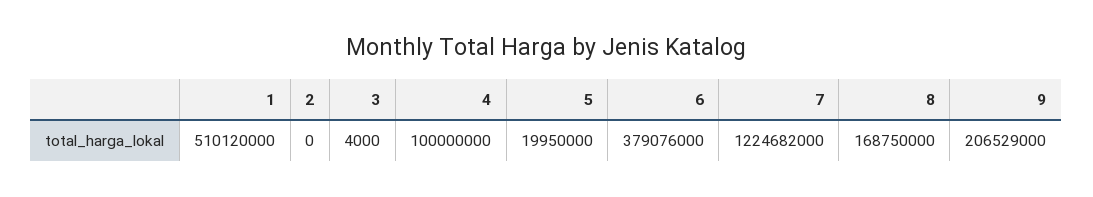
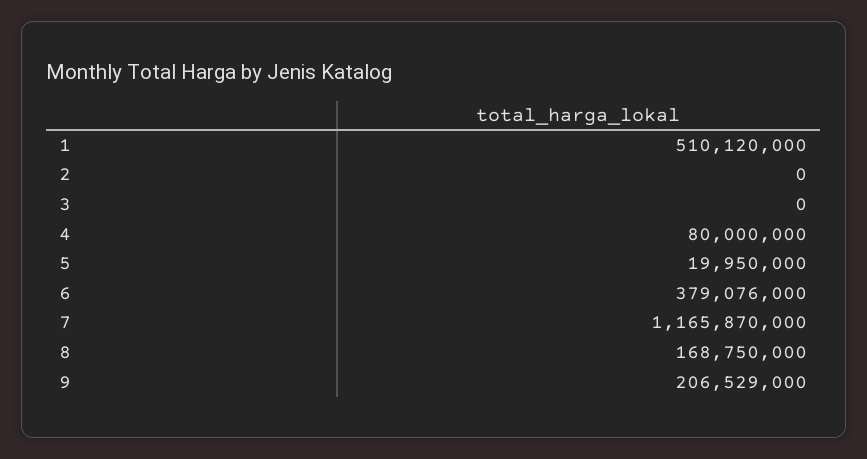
  {
    "1": 510120000,
    "2": 0,
-   "3": 4000,
+   "3": 0,
-   "4": 100000000,
+   "4": 80000000,
    "5": 19950000,
    "6": 379076000,
-   "7": 1224682000,
+   "7": 1165870000,
    "8": 168750000,
    "9": 206529000
  }

